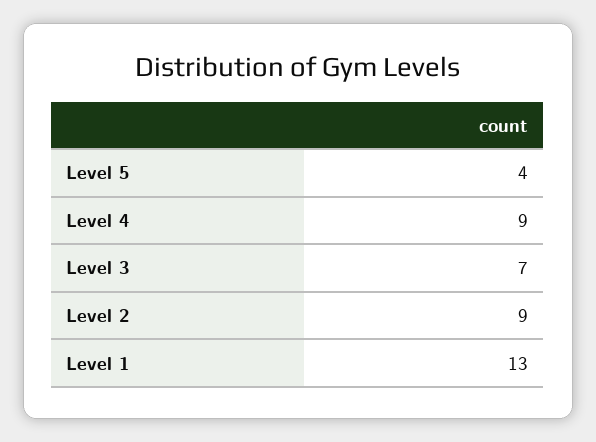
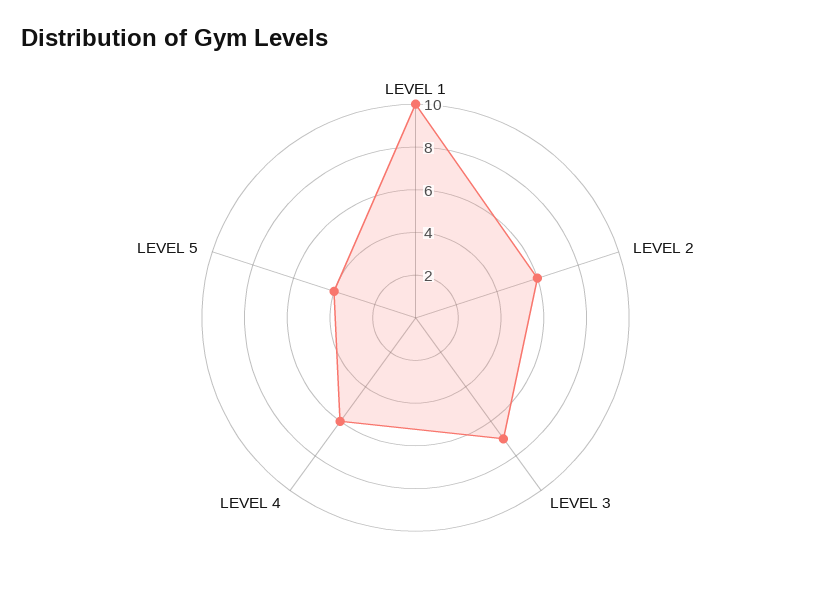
  {
    "Level 5": 4,
-   "Level 4": 9,
+   "Level 4": 6,
    "Level 3": 7,
-   "Level 2": 9,
+   "Level 2": 6,
-   "Level 1": 13
+   "Level 1": 10
  }

